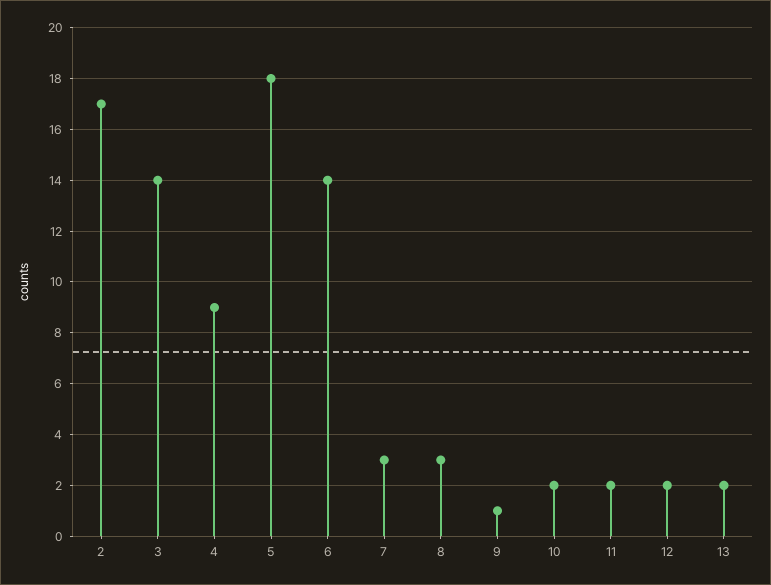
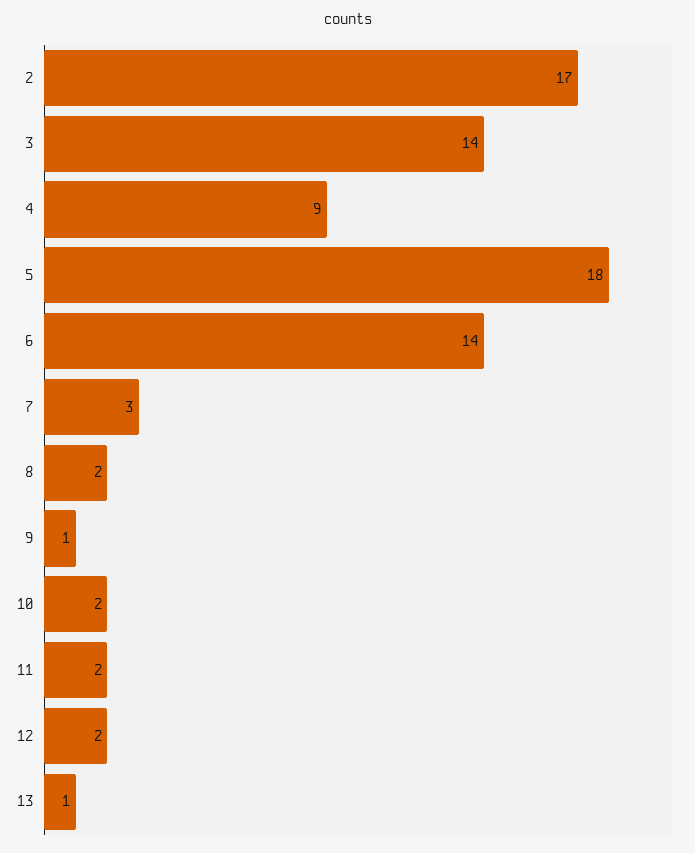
  {
    "2": 17,
    "3": 14,
    "4": 9,
    "5": 18,
    "6": 14,
    "7": 3,
-   "8": 3,
+   "8": 2,
    "9": 1,
    "10": 2,
    "11": 2,
    "12": 2,
-   "13": 2
+   "13": 1
  }

